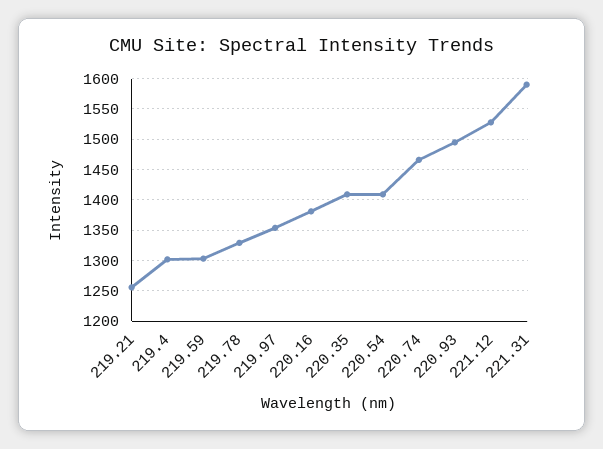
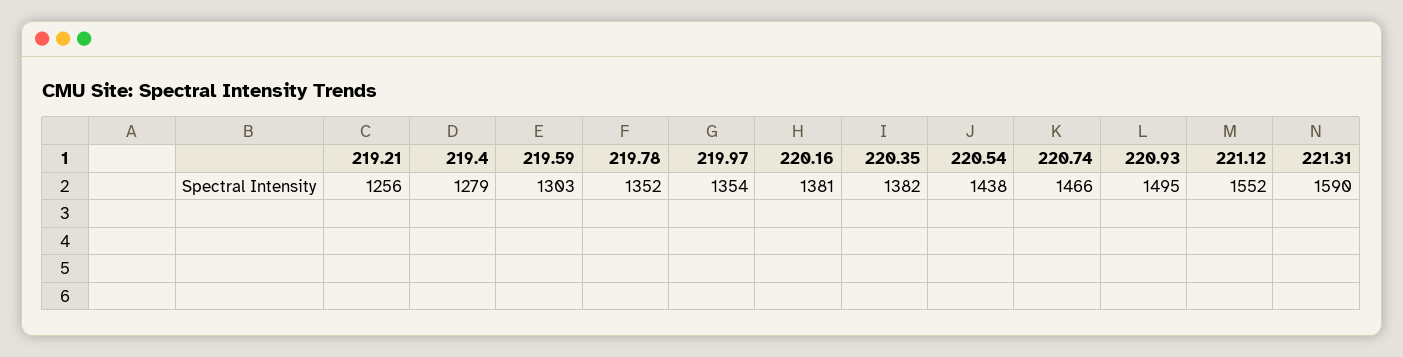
  {
    "219.21": 1256,
-   "219.4": 1300,
+   "219.4": 1279,
    "219.59": 1303,
-   "219.78": 1330,
+   "219.78": 1352,
    "219.97": 1354,
    "220.16": 1381,
-   "220.35": 1410,
+   "220.35": 1382,
-   "220.54": 1410,
+   "220.54": 1438,
    "220.74": 1466,
    "220.93": 1495,
-   "221.12": 1530,
+   "221.12": 1552,
    "221.31": 1590
  }

